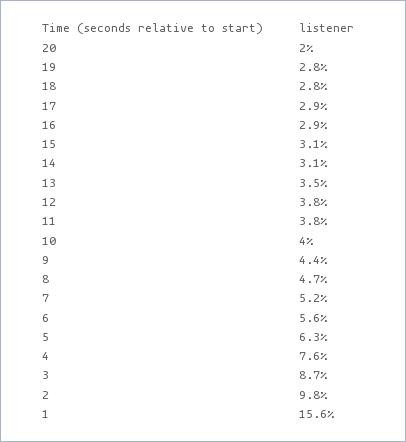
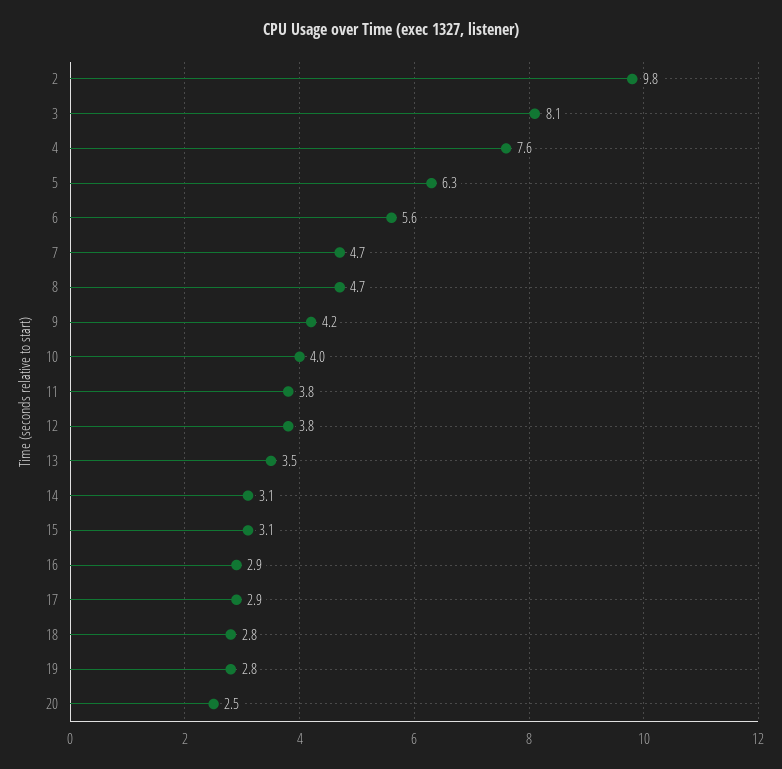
  {
-   "20": 2,
+   "20": 2.5,
    "19": 2.8,
    "18": 2.8,
    "17": 2.9,
    "16": 2.9,
    "15": 3.1,
    "14": 3.1,
    "13": 3.5,
    "12": 3.8,
    "11": 3.8,
    "10": 4,
-   "9": 4.4,
+   "9": 4.2,
    "8": 4.7,
-   "7": 5.2,
+   "7": 4.7,
    "6": 5.6,
    "5": 6.3,
    "4": 7.6,
-   "3": 8.7,
+   "3": 8.1,
-   "2": 9.8,
+   "2": 9.8
-   "1": 15.6
  }

